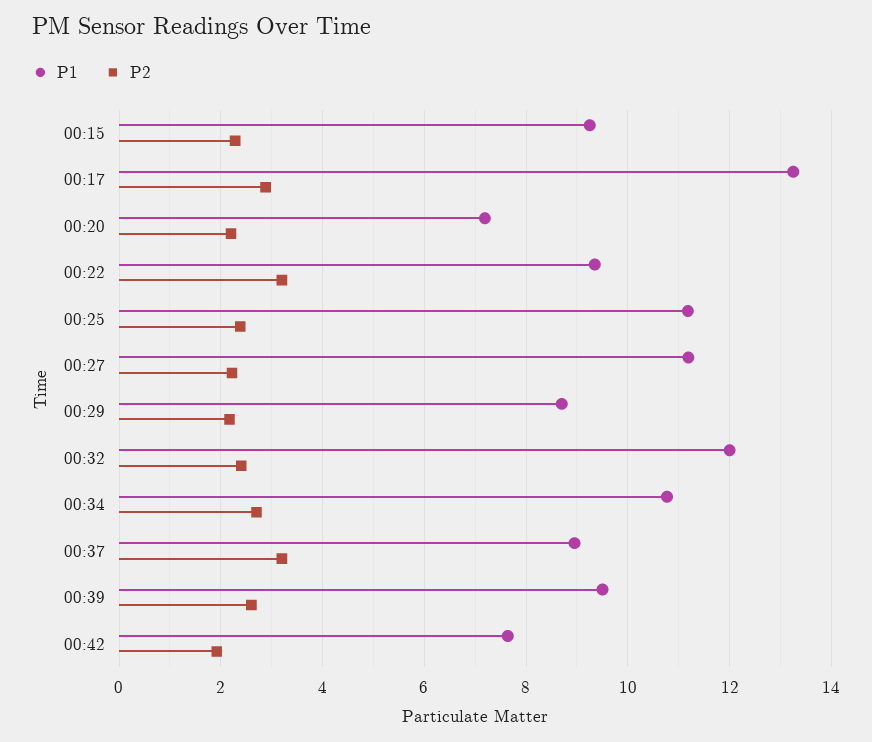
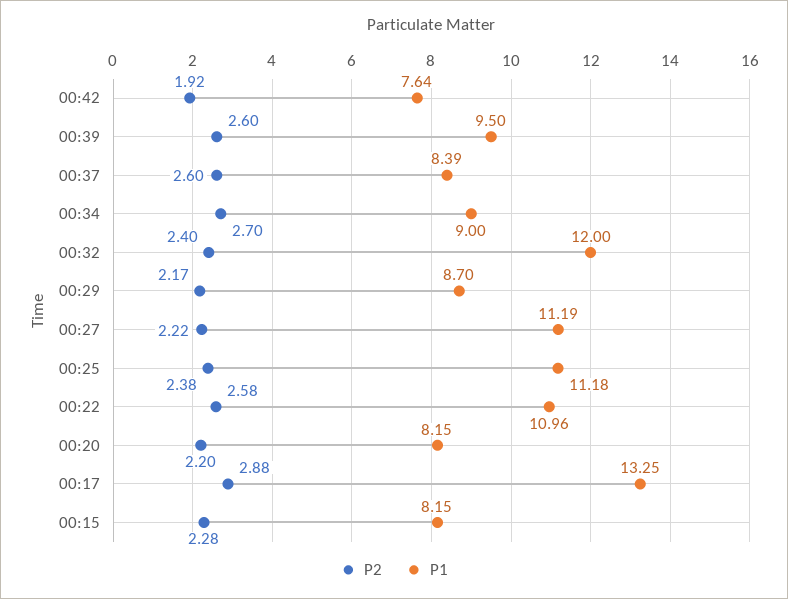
  {
    "P1": {
-     "00:15": 9.2,
+     "00:15": 8.15,
      "00:17": 13.25,
-     "00:20": 7.2,
+     "00:20": 8.15,
-     "00:22": 9.4,
+     "00:22": 10.96,
      "00:25": 11.18,
      "00:27": 11.19,
      "00:29": 8.7,
      "00:32": 12,
-     "00:34": 10.8,
+     "00:34": 9,
-     "00:37": 9,
+     "00:37": 8.39,
      "00:39": 9.5,
      "00:42": 7.64
    },
    "P2": {
      "00:15": 2.28,
      "00:17": 2.88,
      "00:20": 2.2,
-     "00:22": 3.2,
+     "00:22": 2.58,
      "00:25": 2.38,
      "00:27": 2.22,
      "00:29": 2.17,
      "00:32": 2.4,
      "00:34": 2.7,
-     "00:37": 3.2,
+     "00:37": 2.6,
      "00:39": 2.6,
      "00:42": 1.92
    }
  }

